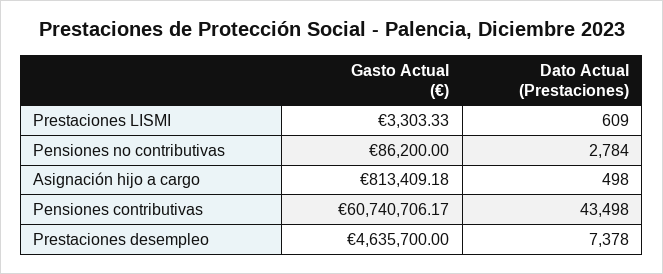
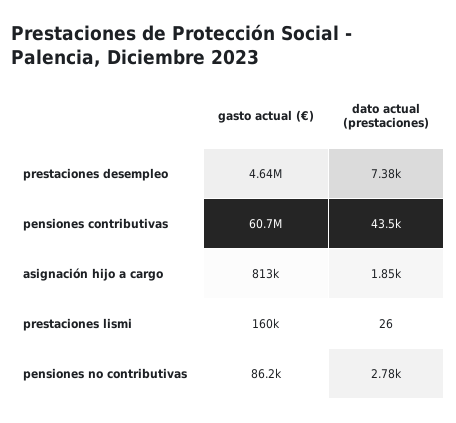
  {
    "Gasto Actual (€)": {
-     "Prestaciones LISMI": 3303.33,
+     "Prestaciones LISMI": 160000,
      "Pensiones no contributivas": 86200,
      "Asignación hijo a cargo": 813409.18,
      "Pensiones contributivas": 60740706.17,
      "Prestaciones desempleo": 4635700
    },
    "Dato Actual (Prestaciones)": {
-     "Prestaciones LISMI": 609,
+     "Prestaciones LISMI": 26,
      "Pensiones no contributivas": 2784,
-     "Asignación hijo a cargo": 498,
+     "Asignación hijo a cargo": 1850,
      "Pensiones contributivas": 43498,
      "Prestaciones desempleo": 7378
    }
  }

